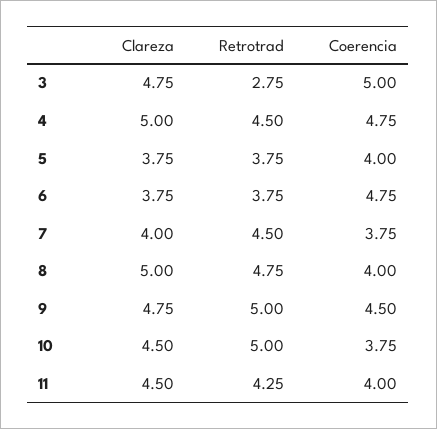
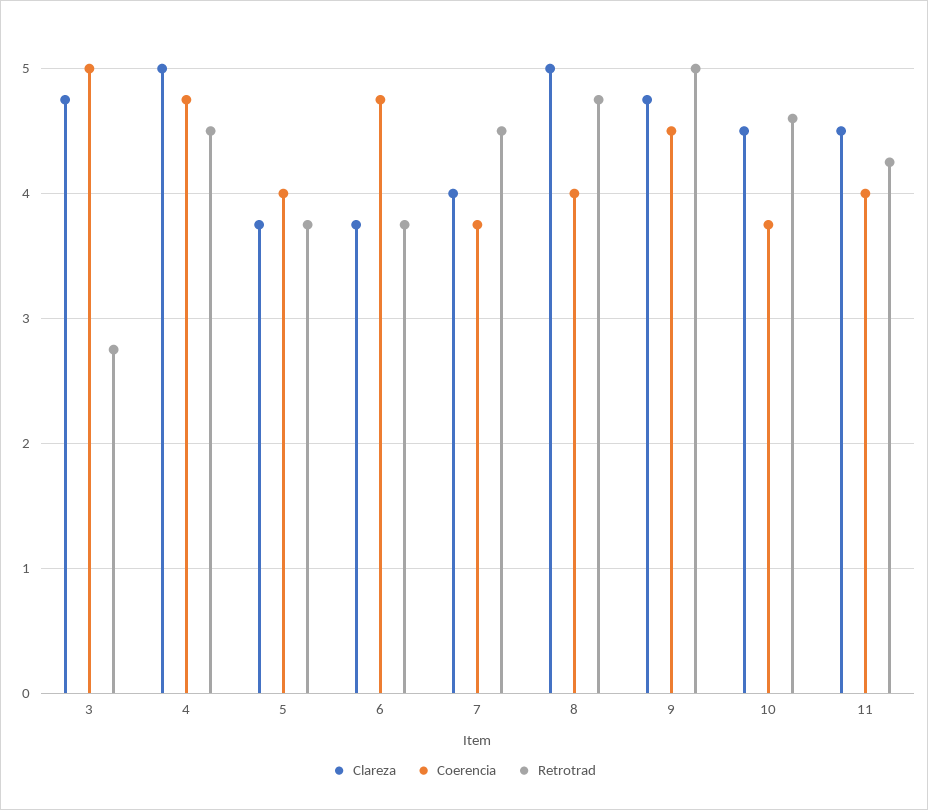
  {
    "Clareza": {
      "3": 4.75,
      "4": 5,
      "5": 3.75,
      "6": 3.75,
      "7": 4,
      "8": 5,
      "9": 4.75,
      "10": 4.5,
      "11": 4.5
    },
    "Retrotrad": {
      "3": 2.75,
      "4": 4.5,
      "5": 3.75,
      "6": 3.75,
      "7": 4.5,
      "8": 4.75,
      "9": 5,
-     "10": 5,
+     "10": 4.6,
      "11": 4.25
    },
    "Coerencia": {
      "3": 5,
      "4": 4.75,
      "5": 4,
      "6": 4.75,
      "7": 3.75,
      "8": 4,
      "9": 4.5,
      "10": 3.75,
      "11": 4
    }
  }

